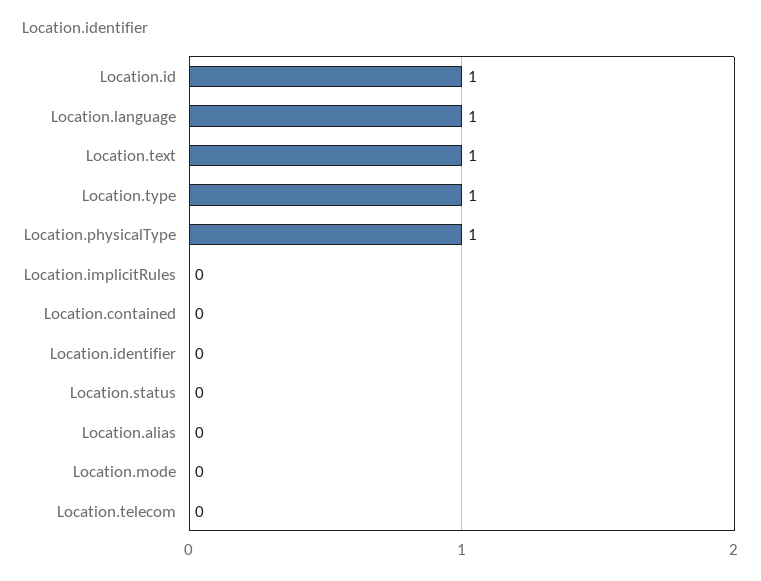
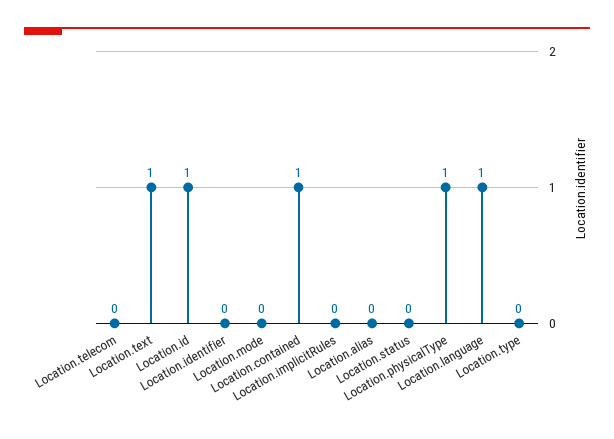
  {
    "Location.id": 1,
    "Location.language": 1,
    "Location.text": 1,
-   "Location.type": 1,
+   "Location.type": 0,
    "Location.physicalType": 1,
    "Location.implicitRules": 0,
-   "Location.contained": 0,
+   "Location.contained": 1,
    "Location.identifier": 0,
    "Location.status": 0,
    "Location.alias": 0,
    "Location.mode": 0,
    "Location.telecom": 0
  }

